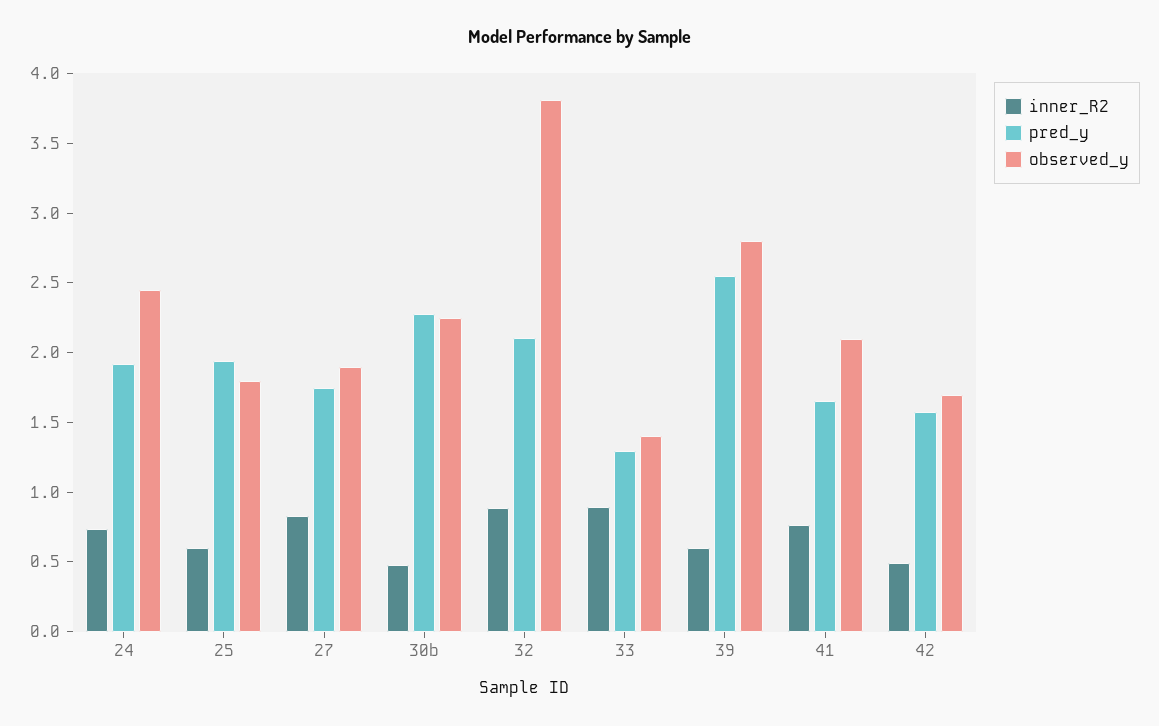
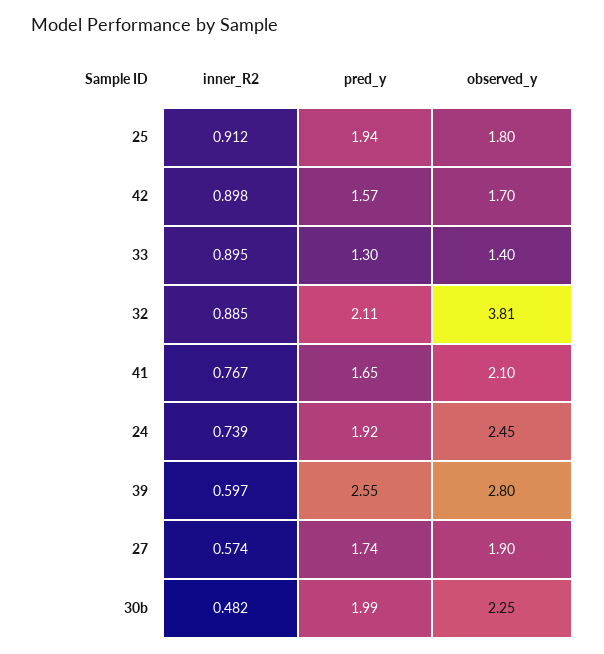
  {
    "inner_R2": {
      "24": 0.739,
-     "25": 0.6,
+     "25": 0.912,
-     "27": 0.8,
+     "27": 0.574,
      "30b": 0.482,
      "32": 0.885,
      "33": 0.895,
      "39": 0.597,
      "41": 0.767,
-     "42": 0.5
+     "42": 0.898
    },
    "pred_y": {
      "24": 1.92,
      "25": 1.94,
      "27": 1.74,
-     "30b": 2.3,
+     "30b": 1.99,
      "32": 2.11,
      "33": 1.3,
      "39": 2.55,
      "41": 1.65,
      "42": 1.57
    },
    "observed_y": {
      "24": 2.45,
      "25": 1.8,
      "27": 1.9,
      "30b": 2.25,
      "32": 3.81,
      "33": 1.4,
      "39": 2.8,
      "41": 2.1,
      "42": 1.7
    }
  }

